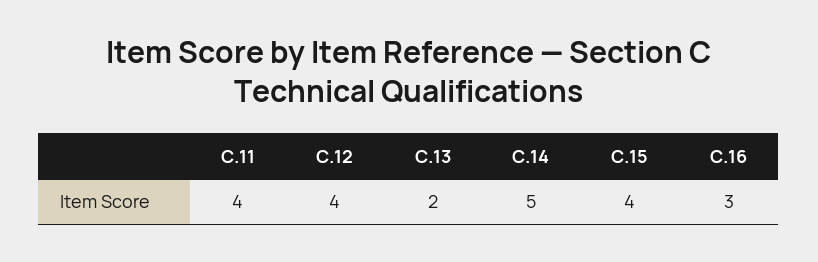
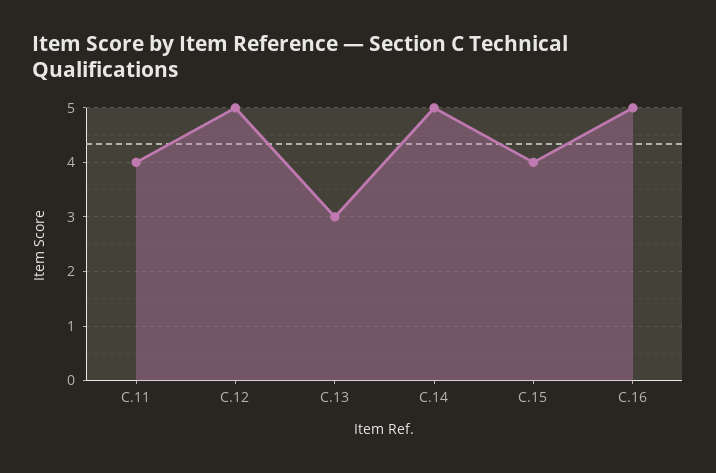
  {
    "C.11": 4,
-   "C.12": 4,
+   "C.12": 5,
-   "C.13": 2,
+   "C.13": 3,
    "C.14": 5,
    "C.15": 4,
-   "C.16": 3
+   "C.16": 5
  }

